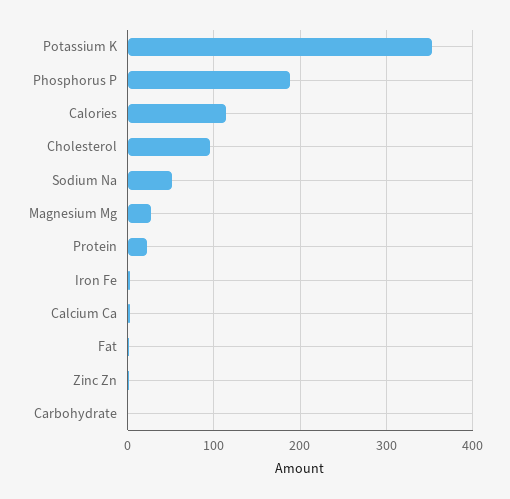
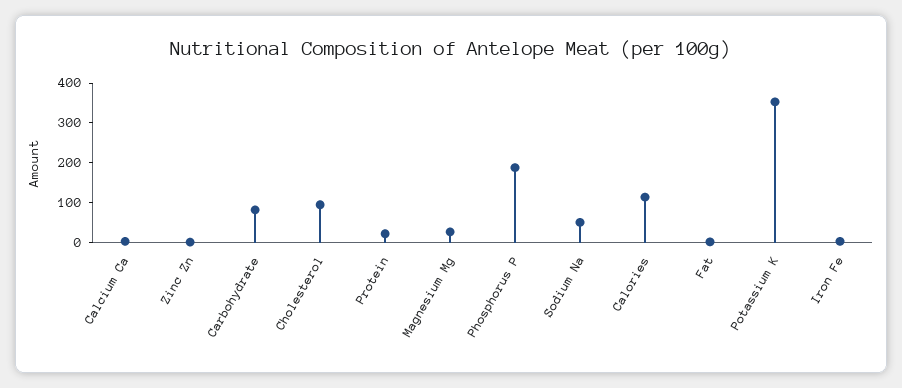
  {
    "Potassium K": 350,
    "Phosphorus P": 190,
    "Calories": 110,
    "Cholesterol": 100,
    "Sodium Na": 50,
    "Magnesium Mg": 30,
    "Protein": 20,
    "Iron Fe": 0,
    "Calcium Ca": 0,
    "Fat": 0,
    "Zinc Zn": 0,
-   "Carbohydrate": 0
+   "Carbohydrate": 75
  }

